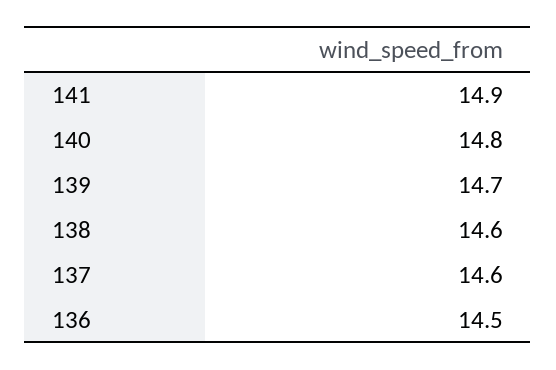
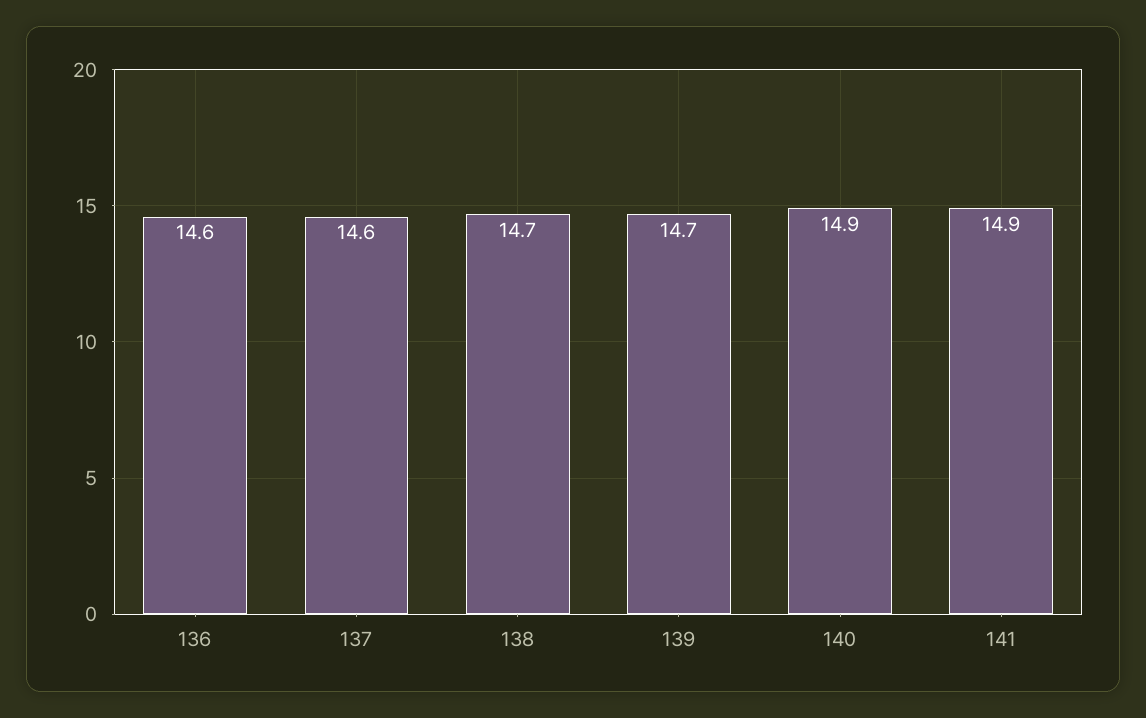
  {
    "141": 14.9,
-   "140": 14.8,
+   "140": 14.9,
    "139": 14.7,
-   "138": 14.6,
+   "138": 14.7,
    "137": 14.6,
-   "136": 14.5
+   "136": 14.6
  }

